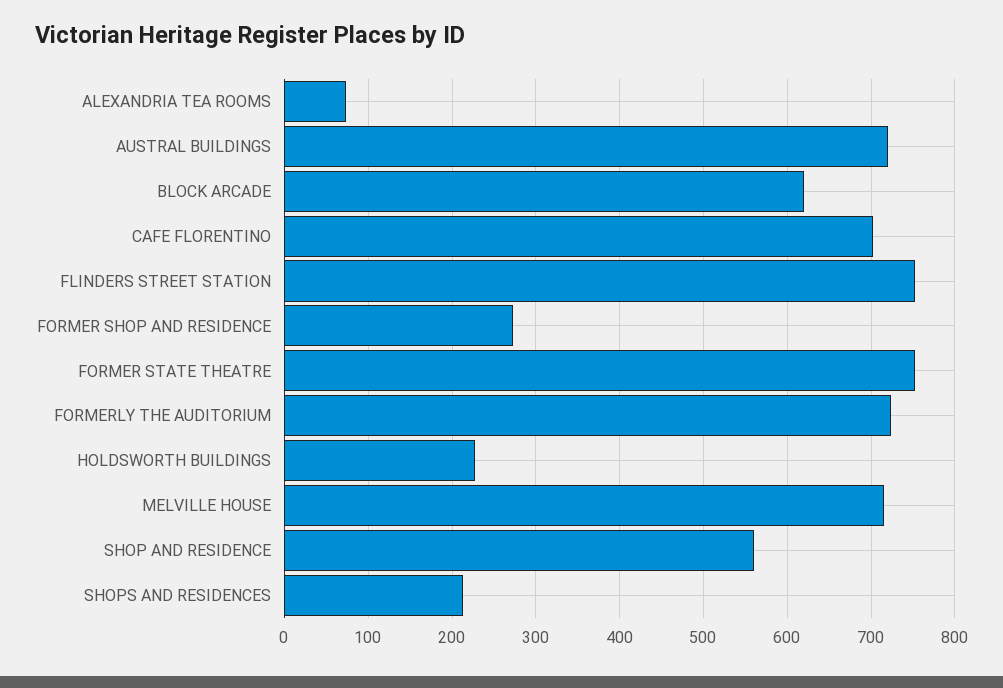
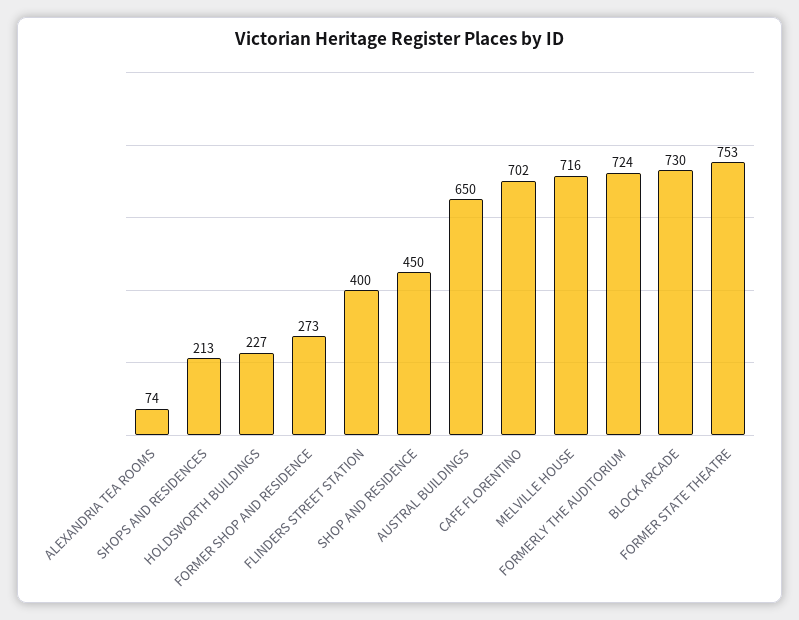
  {
    "ALEXANDRIA TEA ROOMS": 74,
-   "AUSTRAL BUILDINGS": 720,
+   "AUSTRAL BUILDINGS": 650,
-   "BLOCK ARCADE": 620,
+   "BLOCK ARCADE": 730,
    "CAFE FLORENTINO": 702,
-   "FLINDERS STREET STATION": 750,
+   "FLINDERS STREET STATION": 400,
    "FORMER SHOP AND RESIDENCE": 273,
    "FORMER STATE THEATRE": 753,
    "FORMERLY THE AUDITORIUM": 724,
    "HOLDSWORTH BUILDINGS": 227,
    "MELVILLE HOUSE": 716,
-   "SHOP AND RESIDENCE": 560,
+   "SHOP AND RESIDENCE": 450,
    "SHOPS AND RESIDENCES": 213
  }

